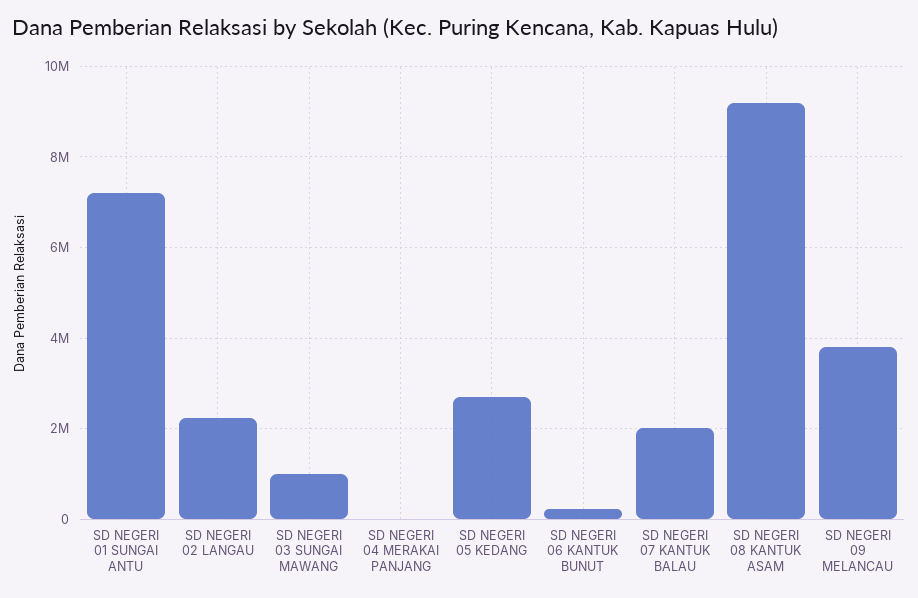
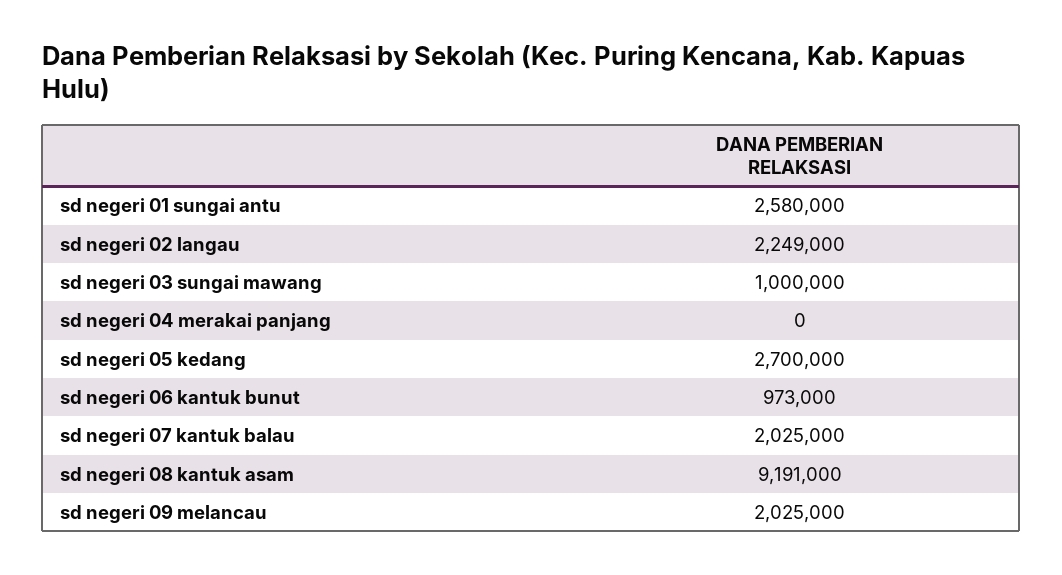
  {
-   "SD NEGERI 01 SUNGAI ANTU": 7200000,
+   "SD NEGERI 01 SUNGAI ANTU": 2580000,
    "SD NEGERI 02 LANGAU": 2249000,
    "SD NEGERI 03 SUNGAI MAWANG": 1000000,
    "SD NEGERI 04 MERAKAI PANJANG": 0,
    "SD NEGERI 05 KEDANG": 2700000,
-   "SD NEGERI 06 KANTUK BUNUT": 200000,
+   "SD NEGERI 06 KANTUK BUNUT": 973000,
    "SD NEGERI 07 KANTUK BALAU": 2025000,
    "SD NEGERI 08 KANTUK ASAM": 9191000,
-   "SD NEGERI 09 MELANCAU": 3800000
+   "SD NEGERI 09 MELANCAU": 2025000
  }

